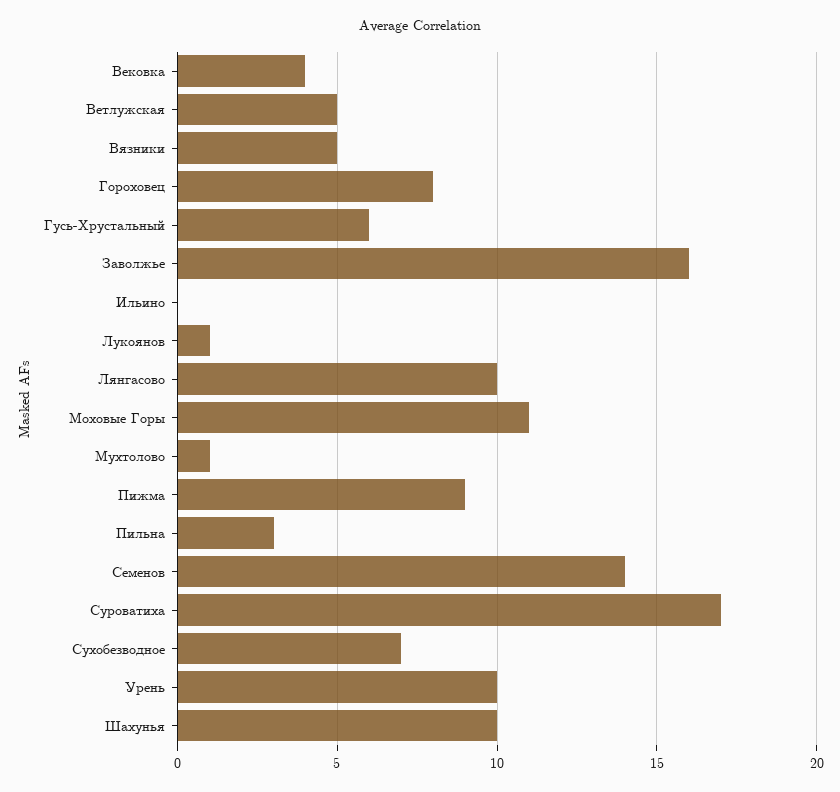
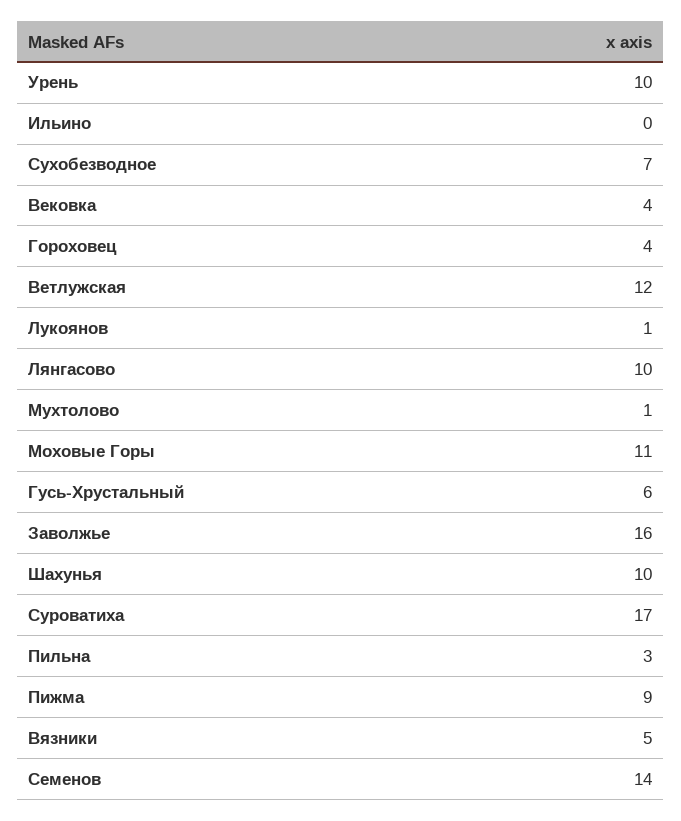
  {
    "Вековка": 4,
-   "Ветлужская": 5,
+   "Ветлужская": 12,
    "Вязники": 5,
-   "Гороховец": 8,
+   "Гороховец": 4,
    "Гусь-Хрустальный": 6,
    "Заволжье": 16,
    "Ильино": 0,
    "Лукоянов": 1,
    "Лянгасово": 10,
    "Моховые Горы": 11,
    "Мухтолово": 1,
    "Пижма": 9,
    "Пильна": 3,
    "Семенов": 14,
    "Суроватиха": 17,
    "Сухобезводное": 7,
    "Урень": 10,
    "Шахунья": 10
  }

